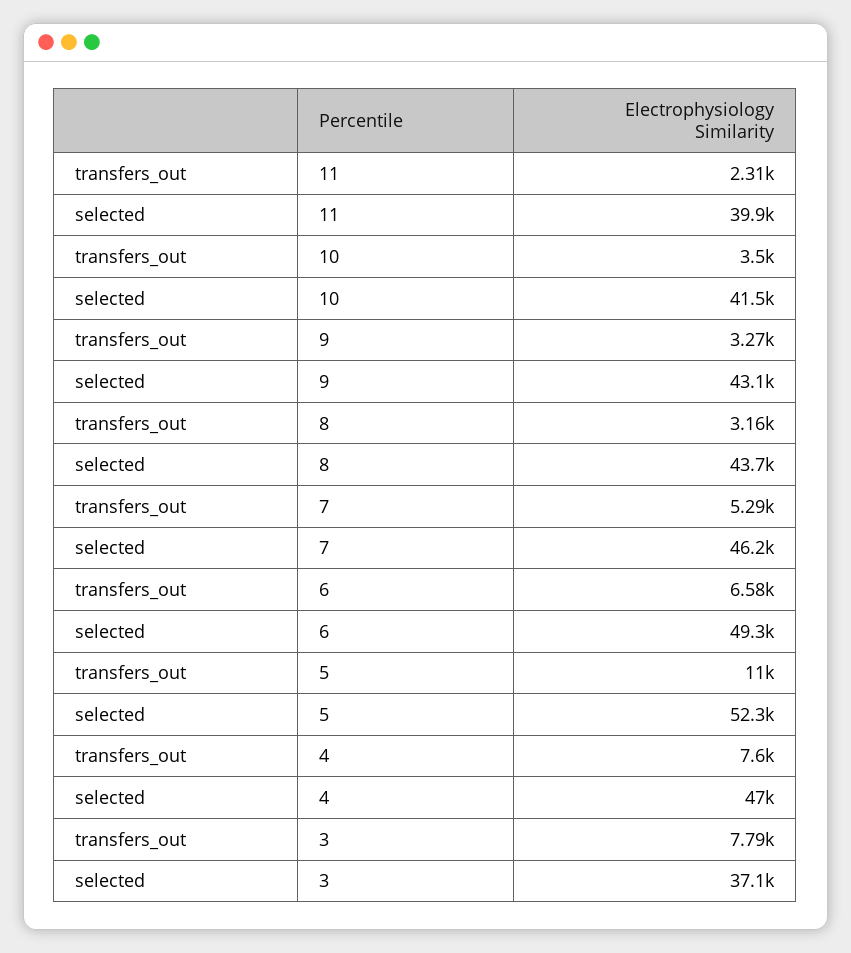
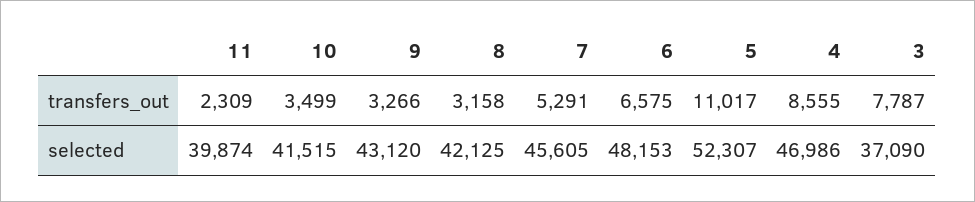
  {
    "transfers_out": {
      "11": 2309,
      "10": 3499,
      "9": 3266,
      "8": 3158,
      "7": 5291,
      "6": 6575,
      "5": 11017,
-     "4": 7600,
+     "4": 8555,
      "3": 7787
    },
    "selected": {
      "11": 39874,
      "10": 41515,
      "9": 43120,
-     "8": 43700,
+     "8": 42125,
-     "7": 46200,
+     "7": 45605,
-     "6": 49300,
+     "6": 48153,
      "5": 52307,
      "4": 46986,
      "3": 37090
    }
  }

